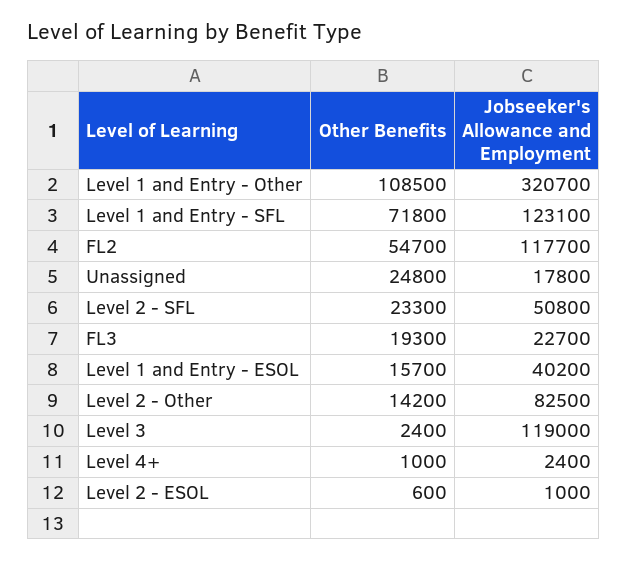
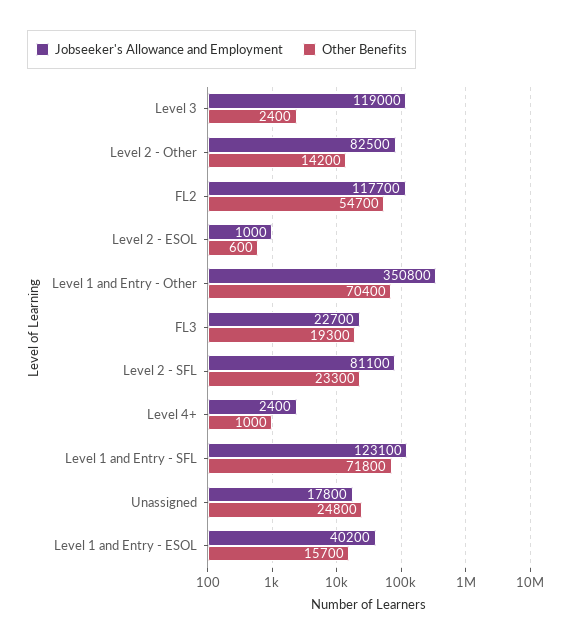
  {
    "Other Benefits": {
-     "Level 1 and Entry - Other": 108500,
+     "Level 1 and Entry - Other": 70400,
      "Level 1 and Entry - SFL": 71800,
      "FL2": 54700,
      "Unassigned": 24800,
      "Level 2 - SFL": 23300,
      "FL3": 19300,
      "Level 1 and Entry - ESOL": 15700,
      "Level 2 - Other": 14200,
      "Level 3": 2400,
      "Level 4+": 1000,
      "Level 2 - ESOL": 600
    },
    "Jobseeker's Allowance and Employment": {
-     "Level 1 and Entry - Other": 320700,
+     "Level 1 and Entry - Other": 350800,
      "Level 1 and Entry - SFL": 123100,
      "FL2": 117700,
      "Unassigned": 17800,
-     "Level 2 - SFL": 50800,
+     "Level 2 - SFL": 81100,
      "FL3": 22700,
      "Level 1 and Entry - ESOL": 40200,
      "Level 2 - Other": 82500,
      "Level 3": 119000,
      "Level 4+": 2400,
      "Level 2 - ESOL": 1000
    }
  }

